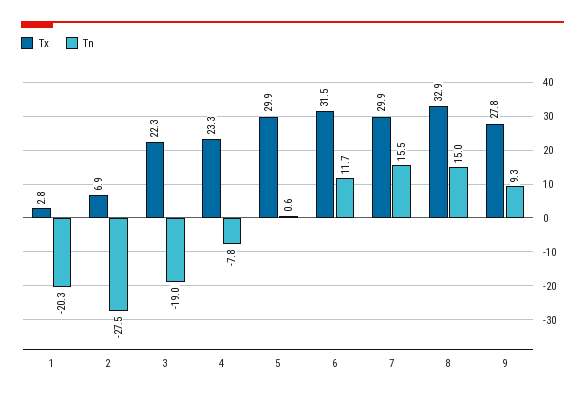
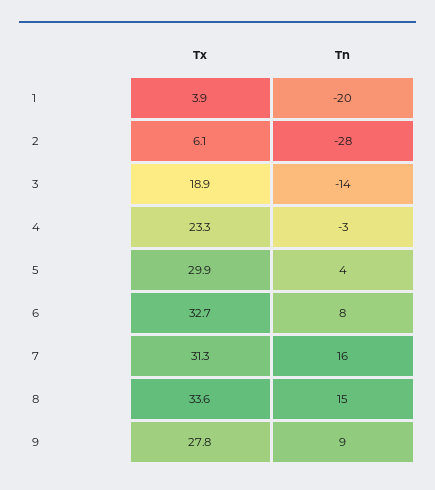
  {
    "Tx": {
-     "1": 2.8,
+     "1": 3.9,
-     "2": 6.9,
+     "2": 6.1,
-     "3": 22.3,
+     "3": 18.9,
      "4": 23.3,
      "5": 29.9,
-     "6": 31.5,
+     "6": 32.7,
-     "7": 29.9,
+     "7": 31.3,
-     "8": 32.9,
+     "8": 33.6,
      "9": 27.8
    },
    "Tn": {
      "1": -20.3,
      "2": -27.5,
-     "3": -19,
+     "3": -14,
-     "4": -7.8,
+     "4": -3,
-     "5": 0.6,
+     "5": 4,
-     "6": 11.7,
+     "6": 8,
      "7": 15.5,
      "8": 15,
      "9": 9.3
    }
  }

